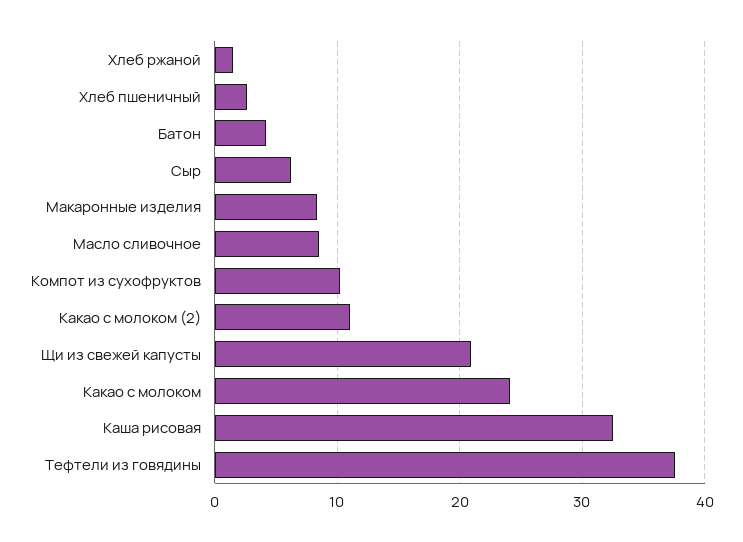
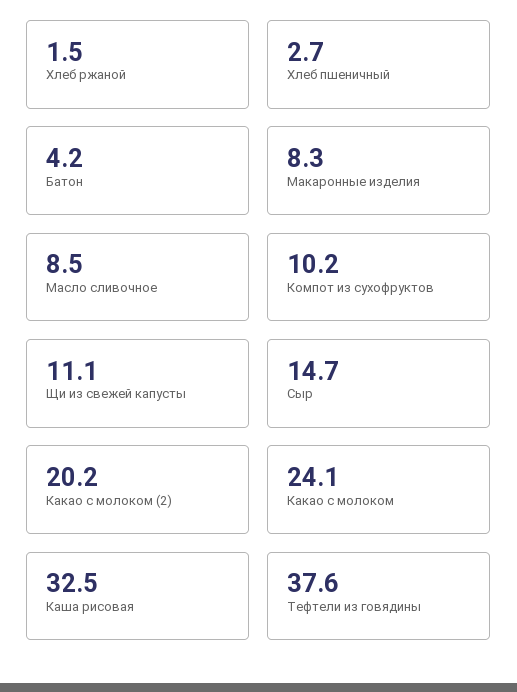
  {
    "Хлеб ржаной": 1.5,
    "Хлеб пшеничный": 2.7,
    "Батон": 4.2,
-   "Сыр": 6,
+   "Сыр": 14.7,
    "Макаронные изделия": 8.3,
    "Масло сливочное": 8.5,
    "Компот из сухофруктов": 10.2,
-   "Какао с молоком (2)": 11,
+   "Какао с молоком (2)": 20.2,
-   "Щи из свежей капусты": 21,
+   "Щи из свежей капусты": 11.1,
    "Какао с молоком": 24.1,
    "Каша рисовая": 32.5,
    "Тефтели из говядины": 37.6
  }

